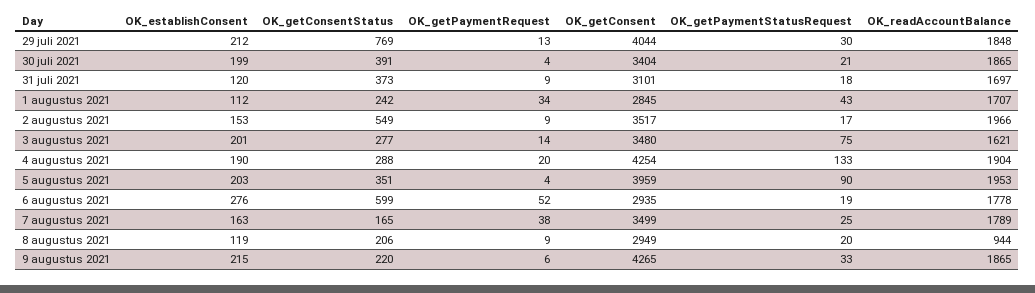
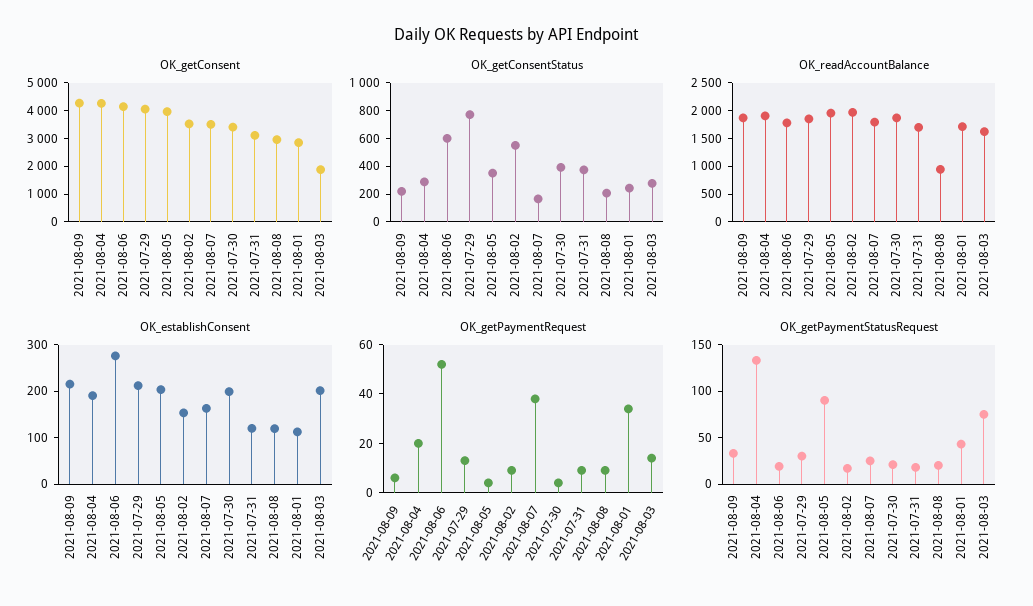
  {
    "OK_establishConsent": {
      "29 juli 2021": 212,
      "30 juli 2021": 199,
      "31 juli 2021": 120,
      "1 augustus 2021": 112,
      "2 augustus 2021": 153,
      "3 augustus 2021": 201,
      "4 augustus 2021": 190,
      "5 augustus 2021": 203,
      "6 augustus 2021": 276,
      "7 augustus 2021": 163,
      "8 augustus 2021": 119,
      "9 augustus 2021": 215
    },
    "OK_getConsentStatus": {
      "29 juli 2021": 769,
      "30 juli 2021": 391,
      "31 juli 2021": 373,
      "1 augustus 2021": 242,
      "2 augustus 2021": 549,
      "3 augustus 2021": 277,
      "4 augustus 2021": 288,
      "5 augustus 2021": 351,
      "6 augustus 2021": 599,
      "7 augustus 2021": 165,
      "8 augustus 2021": 206,
      "9 augustus 2021": 220
    },
    "OK_getPaymentRequest": {
      "29 juli 2021": 13,
      "30 juli 2021": 4,
      "31 juli 2021": 9,
      "1 augustus 2021": 34,
      "2 augustus 2021": 9,
      "3 augustus 2021": 14,
      "4 augustus 2021": 20,
      "5 augustus 2021": 4,
      "6 augustus 2021": 52,
      "7 augustus 2021": 38,
      "8 augustus 2021": 9,
      "9 augustus 2021": 6
    },
    "OK_getConsent": {
      "29 juli 2021": 4044,
      "30 juli 2021": 3404,
      "31 juli 2021": 3101,
      "1 augustus 2021": 2845,
      "2 augustus 2021": 3517,
-     "3 augustus 2021": 3480,
+     "3 augustus 2021": 2000,
      "4 augustus 2021": 4254,
      "5 augustus 2021": 3959,
-     "6 augustus 2021": 2935,
+     "6 augustus 2021": 4000,
      "7 augustus 2021": 3499,
      "8 augustus 2021": 2949,
      "9 augustus 2021": 4265
    },
    "OK_getPaymentStatusRequest": {
      "29 juli 2021": 30,
      "30 juli 2021": 21,
      "31 juli 2021": 18,
      "1 augustus 2021": 43,
      "2 augustus 2021": 17,
      "3 augustus 2021": 75,
      "4 augustus 2021": 133,
      "5 augustus 2021": 90,
      "6 augustus 2021": 19,
      "7 augustus 2021": 25,
      "8 augustus 2021": 20,
      "9 augustus 2021": 33
    },
    "OK_readAccountBalance": {
      "29 juli 2021": 1848,
      "30 juli 2021": 1865,
      "31 juli 2021": 1697,
      "1 augustus 2021": 1707,
      "2 augustus 2021": 1966,
      "3 augustus 2021": 1621,
      "4 augustus 2021": 1904,
      "5 augustus 2021": 1953,
      "6 augustus 2021": 1778,
      "7 augustus 2021": 1789,
      "8 augustus 2021": 944,
      "9 augustus 2021": 1865
    }
  }

